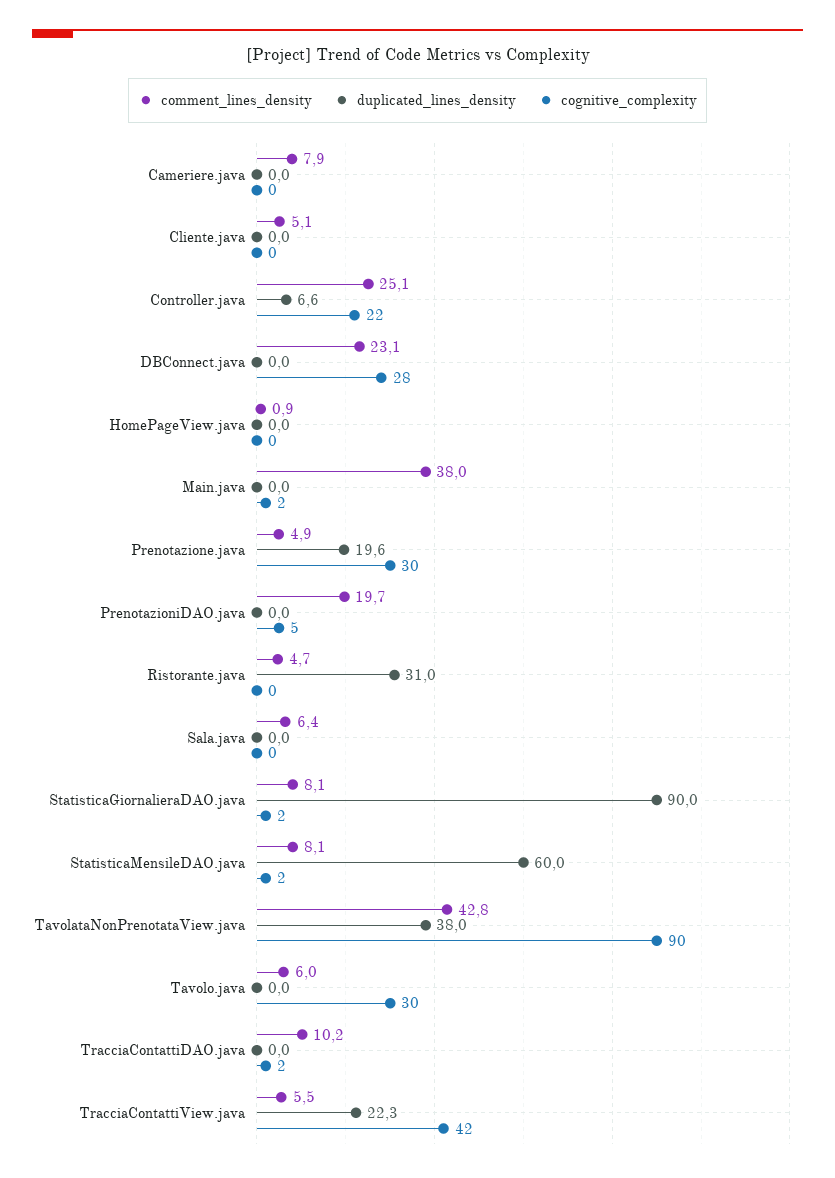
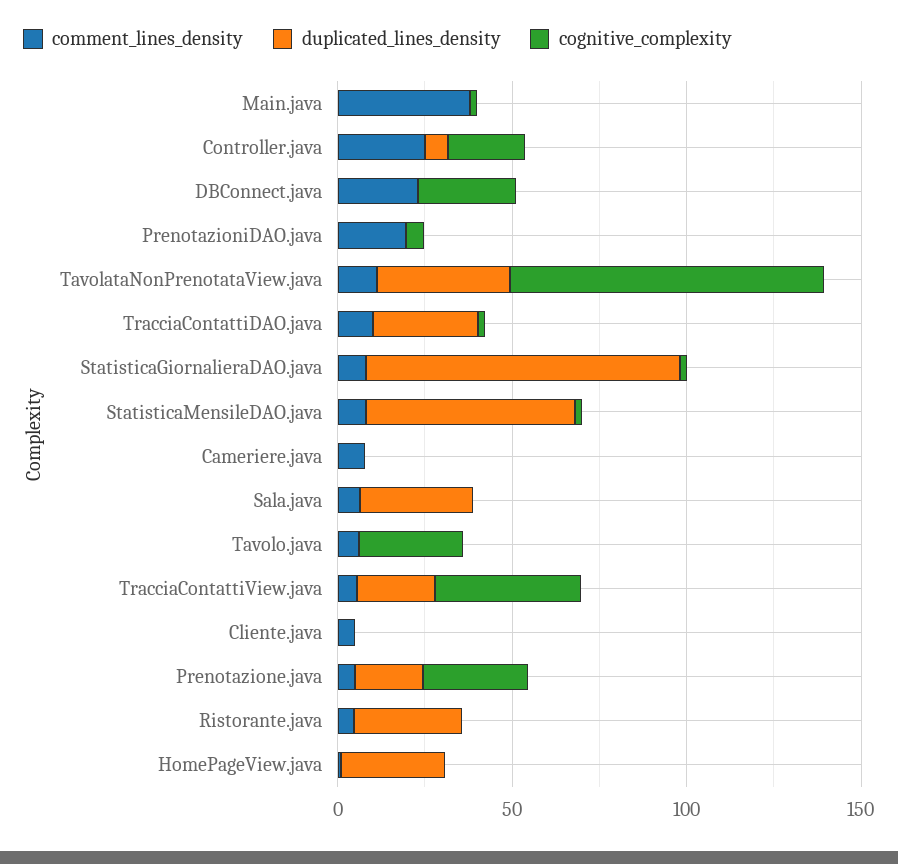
  {
    "comment_lines_density": {
      "Cameriere.java": 7.9,
      "Cliente.java": 5.1,
      "Controller.java": 25.1,
      "DBConnect.java": 23.1,
      "HomePageView.java": 0.9,
      "Main.java": 38,
      "Prenotazione.java": 4.9,
      "PrenotazioniDAO.java": 19.7,
      "Ristorante.java": 4.7,
      "Sala.java": 6.4,
      "StatisticaGiornalieraDAO.java": 8.1,
      "StatisticaMensileDAO.java": 8.1,
-     "TavolataNonPrenotataView.java": 42.8,
+     "TavolataNonPrenotataView.java": 10,
      "Tavolo.java": 6,
      "TracciaContattiDAO.java": 10.2,
      "TracciaContattiView.java": 5.5
    },
    "duplicated_lines_density": {
      "Cameriere.java": 0,
      "Cliente.java": 0,
      "Controller.java": 6.6,
      "DBConnect.java": 0,
-     "HomePageView.java": 0,
+     "HomePageView.java": 30,
      "Main.java": 0,
      "Prenotazione.java": 19.6,
      "PrenotazioniDAO.java": 0,
      "Ristorante.java": 31,
-     "Sala.java": 0,
+     "Sala.java": 30,
      "StatisticaGiornalieraDAO.java": 90,
      "StatisticaMensileDAO.java": 60,
      "TavolataNonPrenotataView.java": 38,
      "Tavolo.java": 0,
-     "TracciaContattiDAO.java": 0,
+     "TracciaContattiDAO.java": 30,
      "TracciaContattiView.java": 22.3
    },
    "cognitive_complexity": {
      "Cameriere.java": 0,
      "Cliente.java": 0,
      "Controller.java": 22,
      "DBConnect.java": 28,
      "HomePageView.java": 0,
      "Main.java": 2,
      "Prenotazione.java": 30,
      "PrenotazioniDAO.java": 5,
      "Ristorante.java": 0,
      "Sala.java": 0,
      "StatisticaGiornalieraDAO.java": 2,
      "StatisticaMensileDAO.java": 2,
      "TavolataNonPrenotataView.java": 90,
      "Tavolo.java": 30,
      "TracciaContattiDAO.java": 2,
      "TracciaContattiView.java": 42
    }
  }

